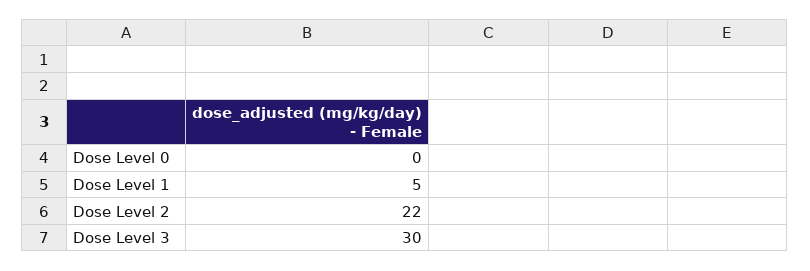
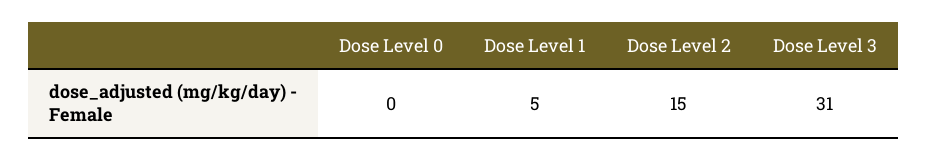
  {
    "Dose Level 0": 0,
    "Dose Level 1": 5,
-   "Dose Level 2": 22,
+   "Dose Level 2": 15,
-   "Dose Level 3": 30
+   "Dose Level 3": 31
  }

